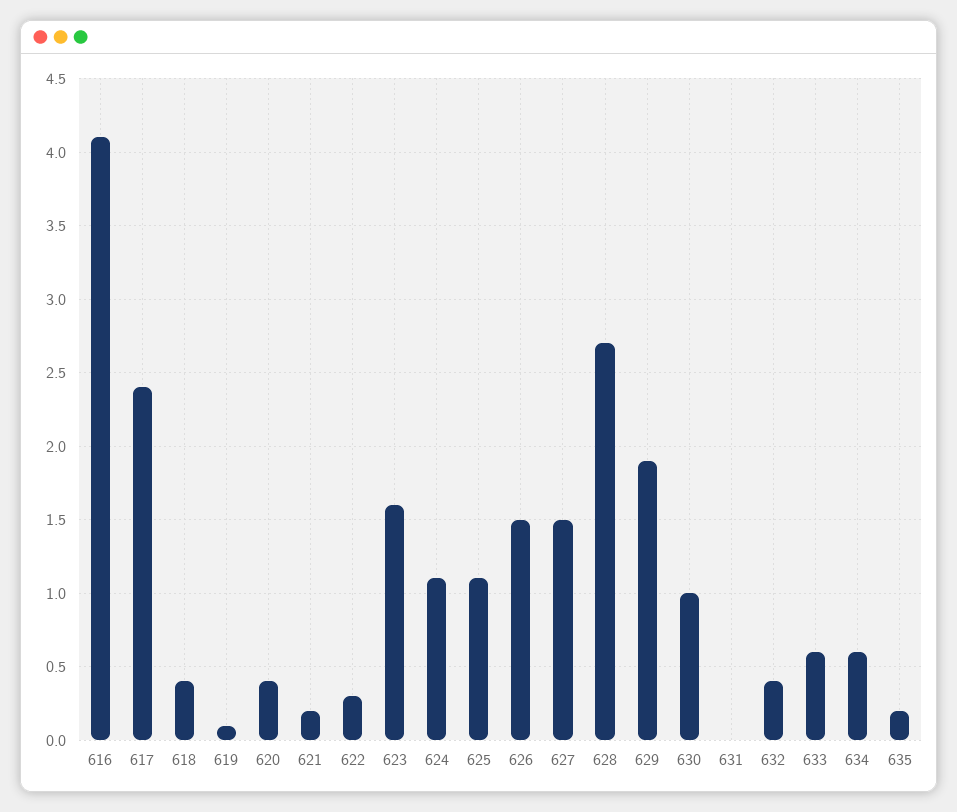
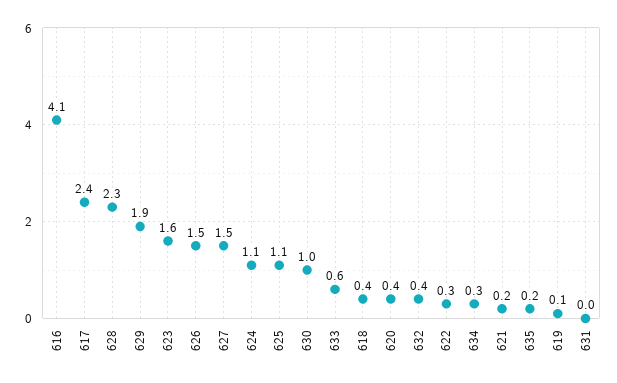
  {
    "616": 4.1,
    "617": 2.4,
    "618": 0.4,
    "619": 0.1,
    "620": 0.4,
    "621": 0.2,
    "622": 0.3,
    "623": 1.6,
    "624": 1.1,
    "625": 1.1,
    "626": 1.5,
    "627": 1.5,
-   "628": 2.7,
+   "628": 2.3,
    "629": 1.9,
    "630": 1,
    "631": 0,
    "632": 0.4,
    "633": 0.6,
-   "634": 0.6,
+   "634": 0.3,
    "635": 0.2
  }

